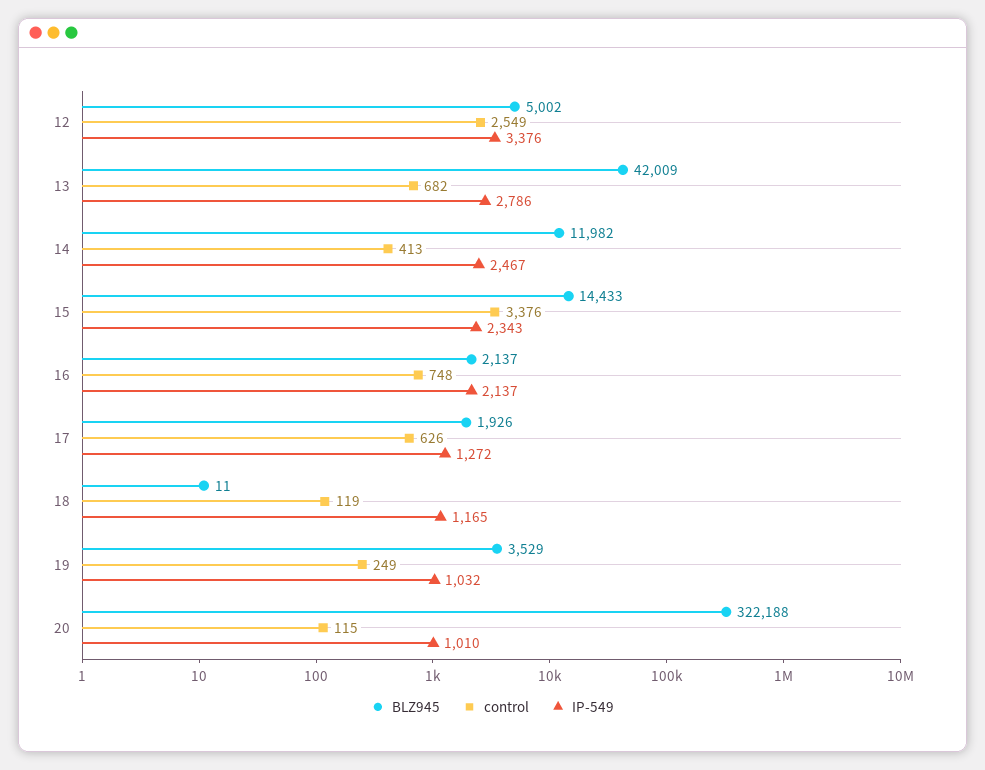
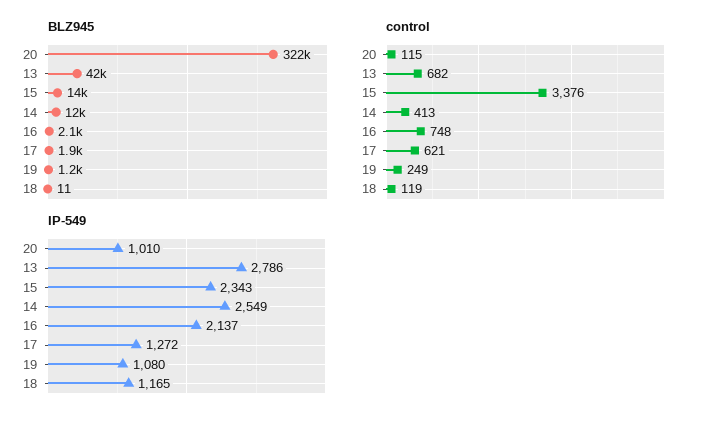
  {
    "BLZ945": {
-     "12": 5002,
      "13": 42009,
      "14": 11982,
      "15": 14433,
      "16": 2137,
      "17": 1926,
      "18": 11,
-     "19": 3529,
+     "19": 1200,
      "20": 322188
    },
    "control": {
-     "12": 2549,
      "13": 682,
      "14": 413,
      "15": 3376,
      "16": 748,
-     "17": 626,
+     "17": 621,
      "18": 119,
      "19": 249,
      "20": 115
    },
    "IP-549": {
-     "12": 3376,
      "13": 2786,
-     "14": 2467,
+     "14": 2549,
      "15": 2343,
      "16": 2137,
      "17": 1272,
      "18": 1165,
-     "19": 1032,
+     "19": 1080,
      "20": 1010
    }
  }

